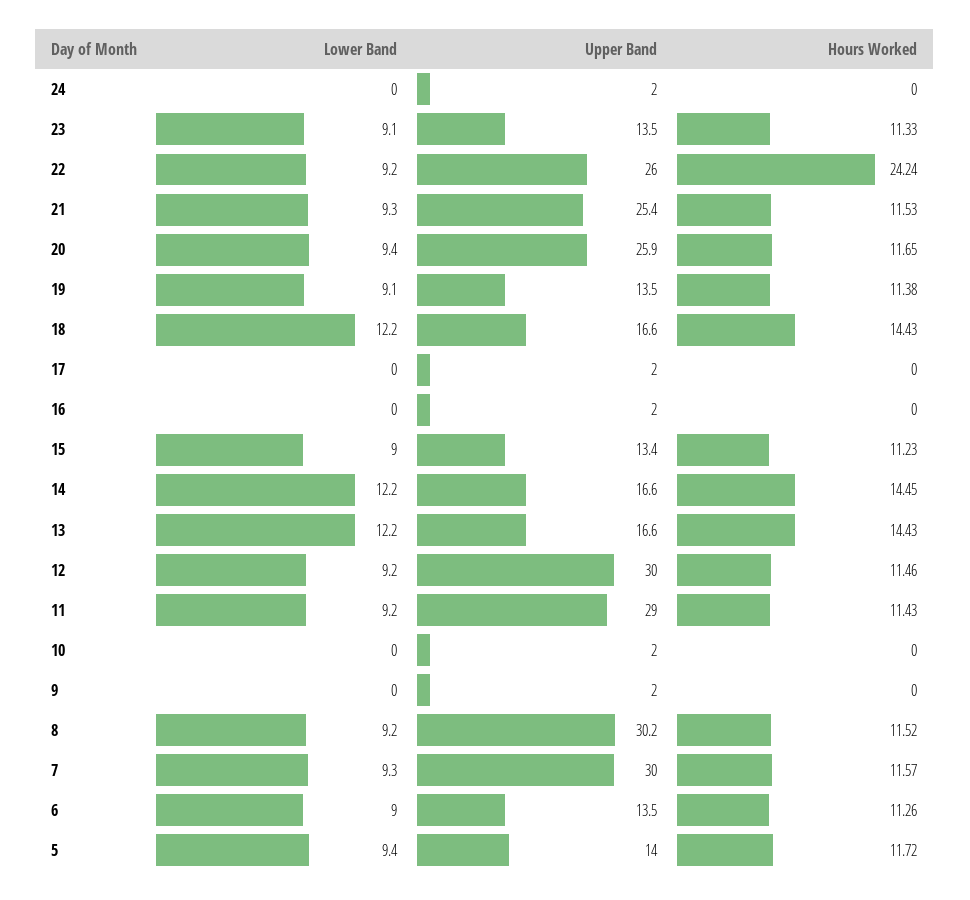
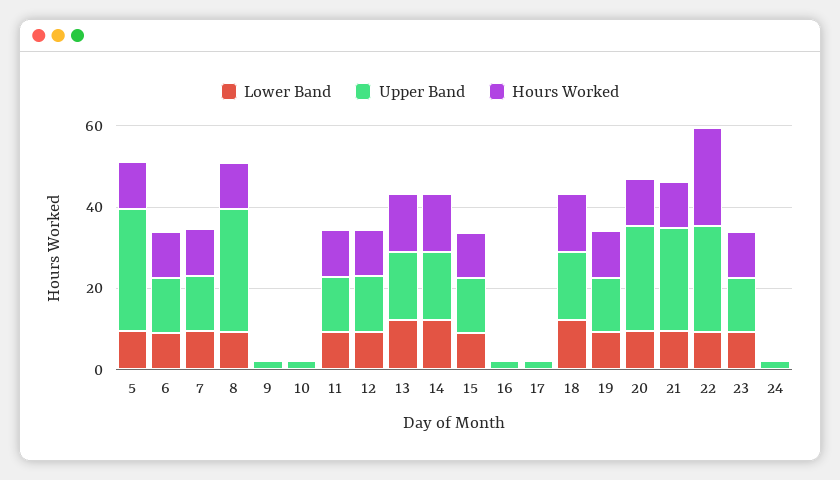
  {
    "Lower Band": {
      "24": 0,
      "23": 9.1,
      "22": 9.2,
      "21": 9.3,
      "20": 9.4,
      "19": 9.1,
      "18": 12.2,
      "17": 0,
      "16": 0,
      "15": 9,
      "14": 12.2,
      "13": 12.2,
      "12": 9.2,
      "11": 9.2,
      "10": 0,
      "9": 0,
      "8": 9.2,
      "7": 9.3,
      "6": 9,
      "5": 9.4
    },
    "Upper Band": {
      "24": 2,
      "23": 13.5,
      "22": 26,
      "21": 25.4,
      "20": 25.9,
      "19": 13.5,
      "18": 16.6,
      "17": 2,
      "16": 2,
      "15": 13.4,
      "14": 16.6,
      "13": 16.6,
-     "12": 30,
+     "12": 15,
-     "11": 29,
+     "11": 15,
      "10": 2,
      "9": 2,
      "8": 30.2,
-     "7": 30,
+     "7": 15,
      "6": 13.5,
-     "5": 14
+     "5": 30
    },
    "Hours Worked": {
      "24": 0,
      "23": 11.33,
      "22": 24.24,
      "21": 11.53,
      "20": 11.65,
      "19": 11.38,
      "18": 14.43,
      "17": 0,
      "16": 0,
      "15": 11.23,
      "14": 14.45,
      "13": 14.43,
      "12": 11.46,
      "11": 11.43,
      "10": 0,
      "9": 0,
      "8": 11.52,
      "7": 11.57,
      "6": 11.26,
      "5": 11.72
    }
  }

